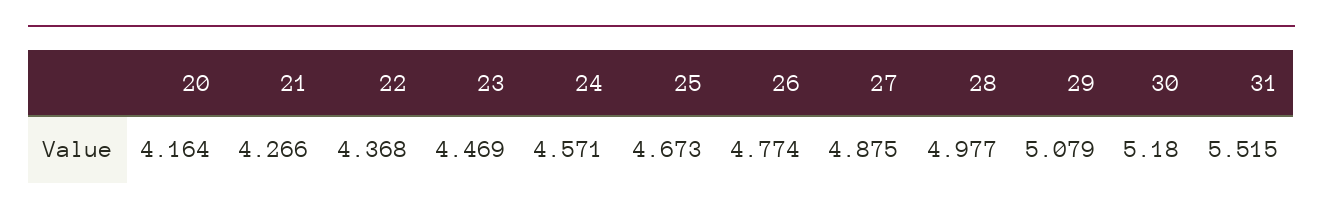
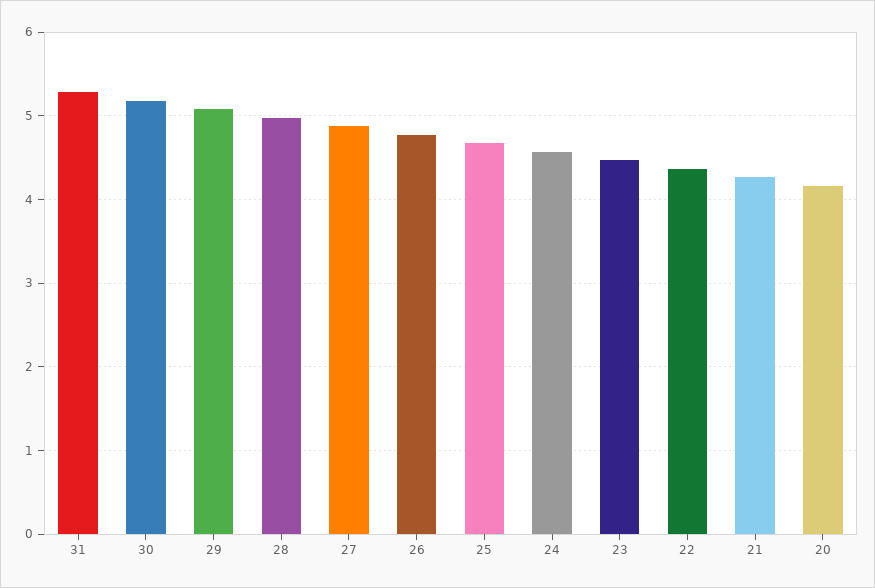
  {
    "20": 4.164,
    "21": 4.266,
    "22": 4.368,
    "23": 4.469,
    "24": 4.571,
    "25": 4.673,
    "26": 4.774,
    "27": 4.875,
    "28": 4.977,
    "29": 5.079,
    "30": 5.18,
-   "31": 5.515
+   "31": 5.3
  }

